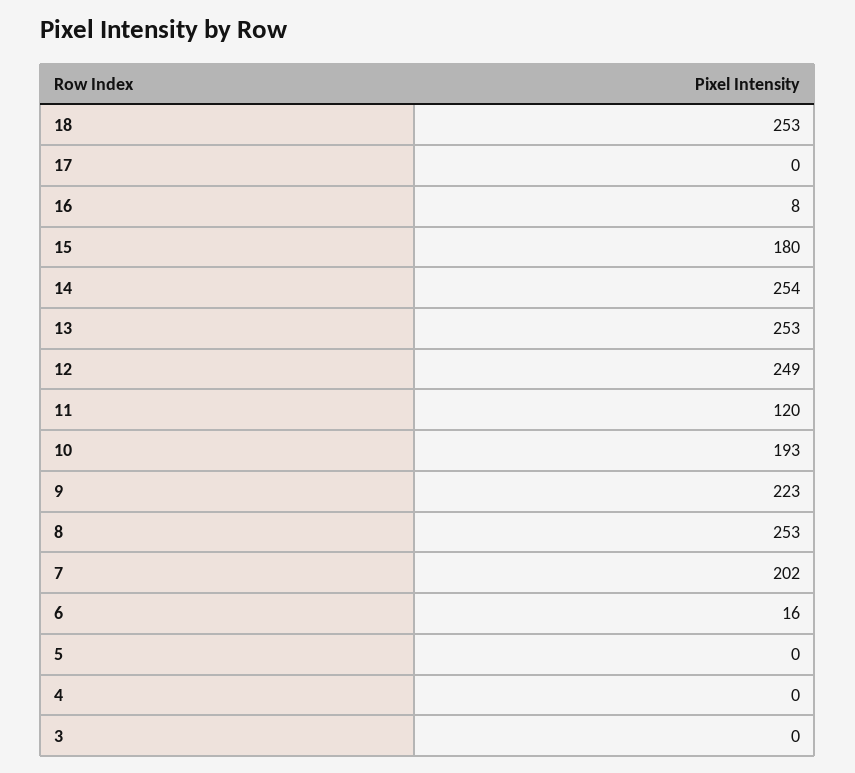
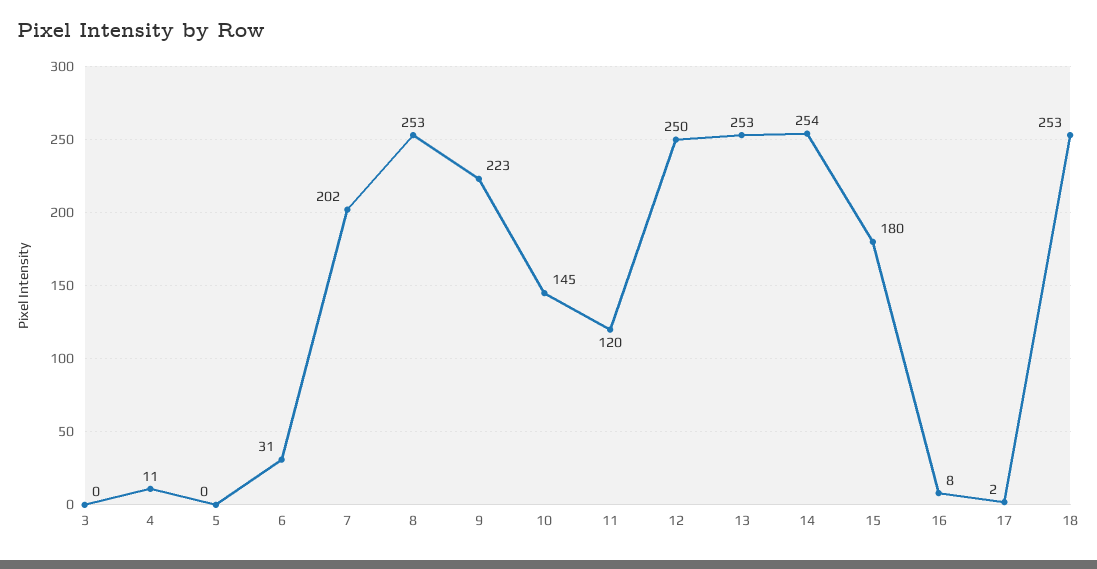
  {
    "18": 253,
-   "17": 0,
+   "17": 2,
    "16": 8,
    "15": 180,
    "14": 254,
    "13": 253,
-   "12": 249,
+   "12": 250,
    "11": 120,
-   "10": 193,
+   "10": 145,
    "9": 223,
    "8": 253,
    "7": 202,
-   "6": 16,
+   "6": 31,
    "5": 0,
-   "4": 0,
+   "4": 11,
    "3": 0
  }

